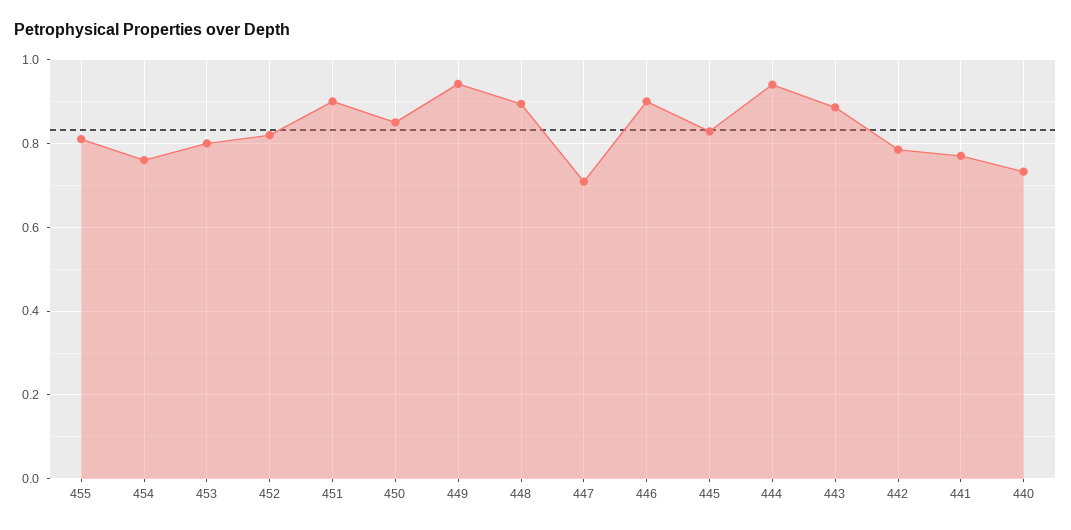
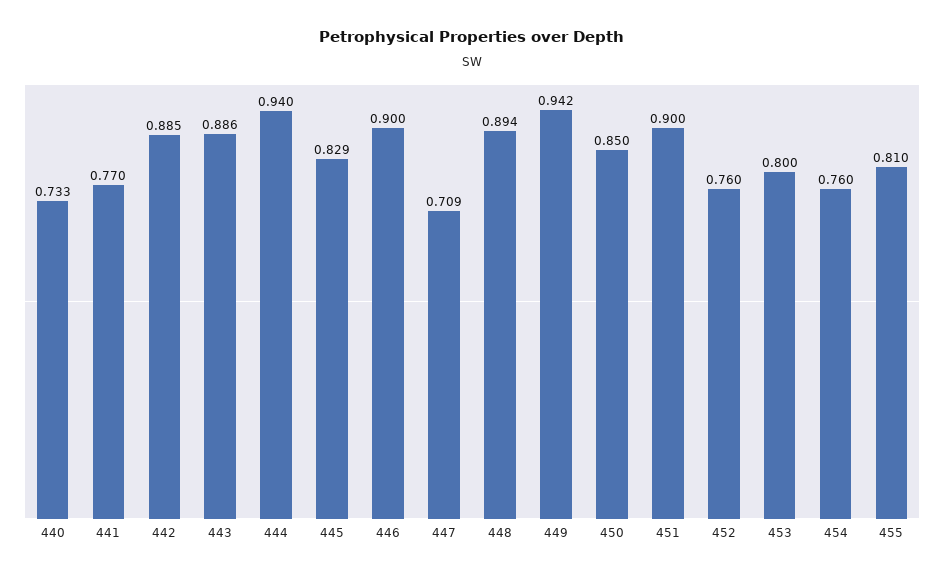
  {
    "455": 0.81,
    "454": 0.76,
    "453": 0.8,
-   "452": 0.82,
+   "452": 0.76,
    "451": 0.9,
    "450": 0.85,
    "449": 0.942,
    "448": 0.894,
    "447": 0.709,
    "446": 0.9,
    "445": 0.829,
    "444": 0.94,
    "443": 0.886,
-   "442": 0.78,
+   "442": 0.885,
    "441": 0.77,
    "440": 0.733
  }

